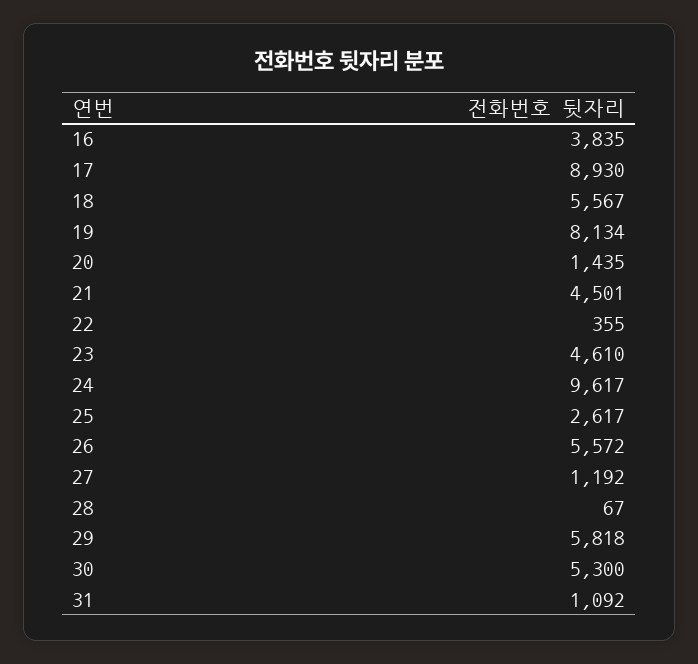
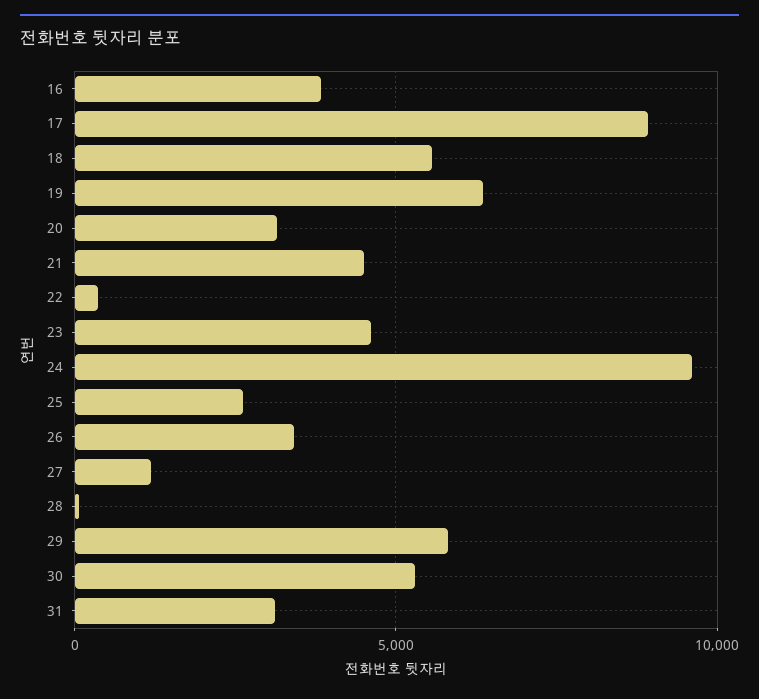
  {
    "16": 3835,
    "17": 8930,
    "18": 5567,
-   "19": 8134,
+   "19": 6500,
-   "20": 1435,
+   "20": 3000,
    "21": 4501,
    "22": 355,
    "23": 4610,
    "24": 9617,
    "25": 2617,
-   "26": 5572,
+   "26": 3500,
    "27": 1192,
    "28": 67,
    "29": 5818,
    "30": 5300,
-   "31": 1092
+   "31": 3000
  }

